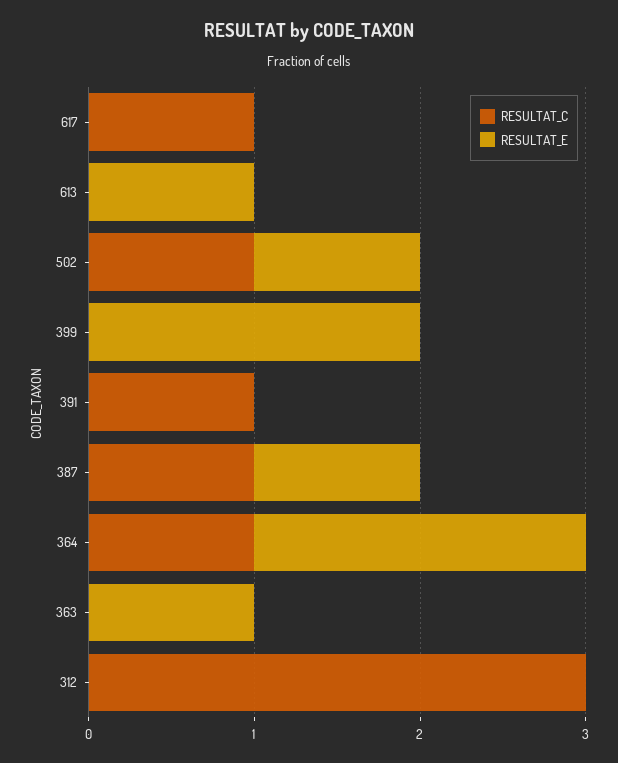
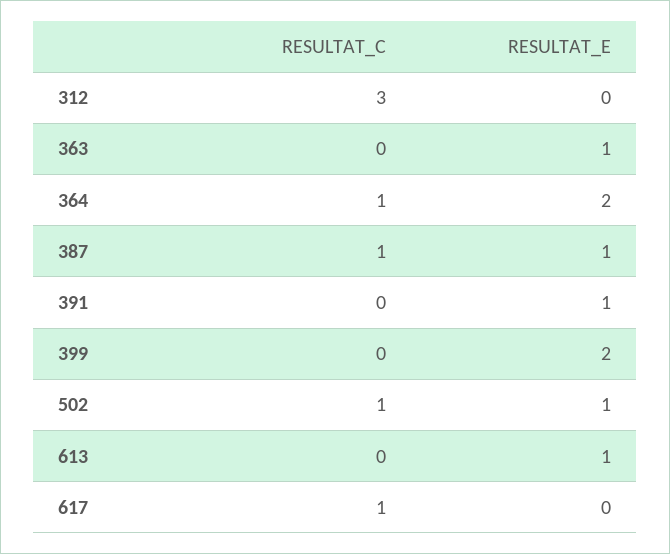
  {
    "RESULTAT_C": {
      "617": 1,
      "613": 0,
      "502": 1,
      "399": 0,
-     "391": 1,
+     "391": 0,
      "387": 1,
      "364": 1,
      "363": 0,
      "312": 3
    },
    "RESULTAT_E": {
      "617": 0,
      "613": 1,
      "502": 1,
      "399": 2,
-     "391": 0,
+     "391": 1,
      "387": 1,
      "364": 2,
      "363": 1,
      "312": 0
    }
  }

